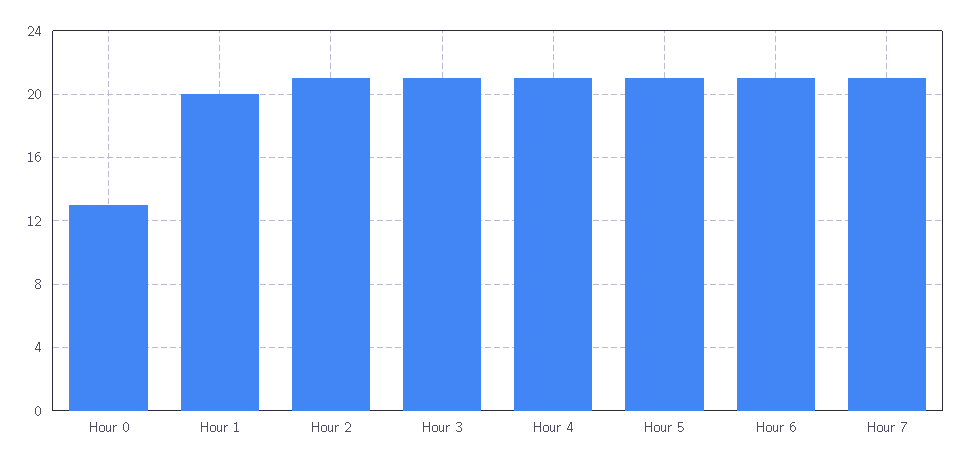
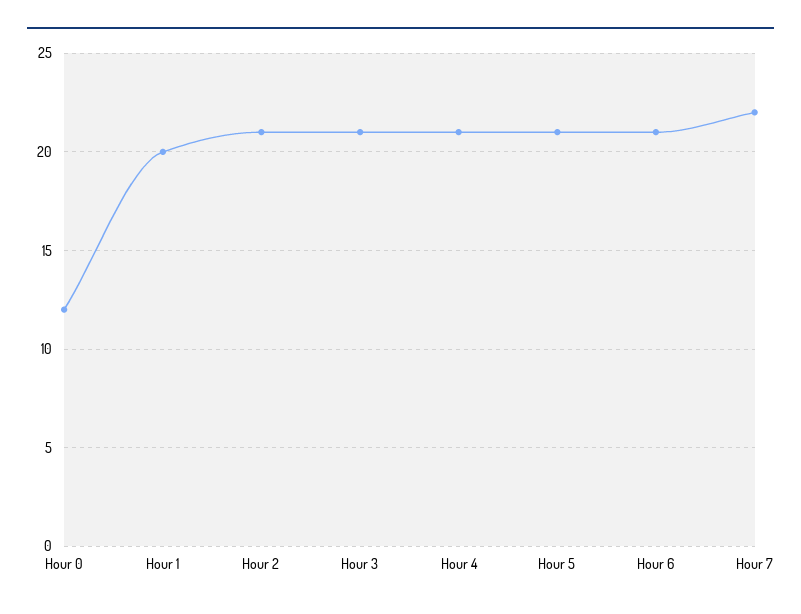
  {
-   "Hour 0": 13,
+   "Hour 0": 12,
    "Hour 1": 20,
    "Hour 2": 21,
    "Hour 3": 21,
    "Hour 4": 21,
    "Hour 5": 21,
    "Hour 6": 21,
-   "Hour 7": 21
+   "Hour 7": 22
  }

